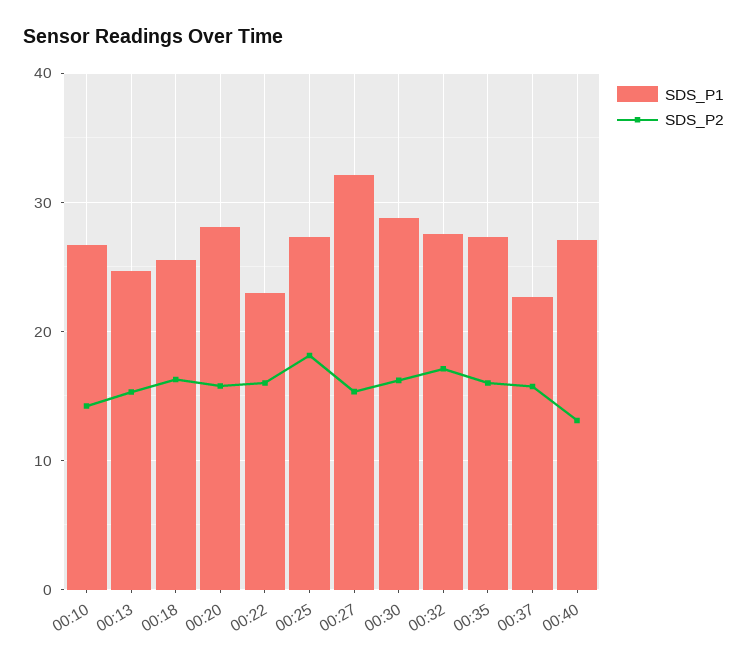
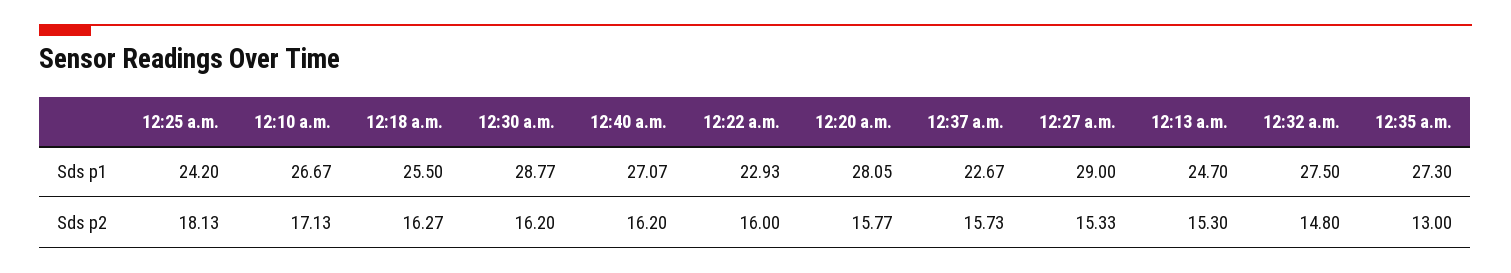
  {
    "SDS_P1": {
      "00:10": 26.67,
      "00:13": 24.7,
      "00:18": 25.5,
      "00:20": 28.05,
      "00:22": 22.93,
-     "00:25": 27,
+     "00:25": 24.2,
-     "00:27": 32,
+     "00:27": 29,
      "00:30": 28.77,
      "00:32": 27.5,
      "00:35": 27.3,
      "00:37": 22.67,
      "00:40": 27.07
    },
    "SDS_P2": {
-     "00:10": 14,
+     "00:10": 17.13,
      "00:13": 15.3,
      "00:18": 16.27,
      "00:20": 15.77,
      "00:22": 16,
      "00:25": 18.13,
      "00:27": 15.33,
      "00:30": 16.2,
-     "00:32": 17,
+     "00:32": 14.8,
-     "00:35": 16,
+     "00:35": 13,
      "00:37": 15.73,
-     "00:40": 13
+     "00:40": 16.2
    }
  }

